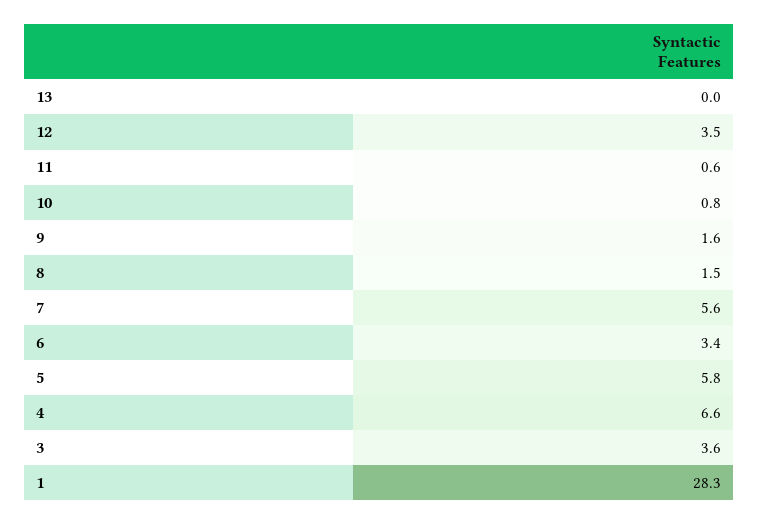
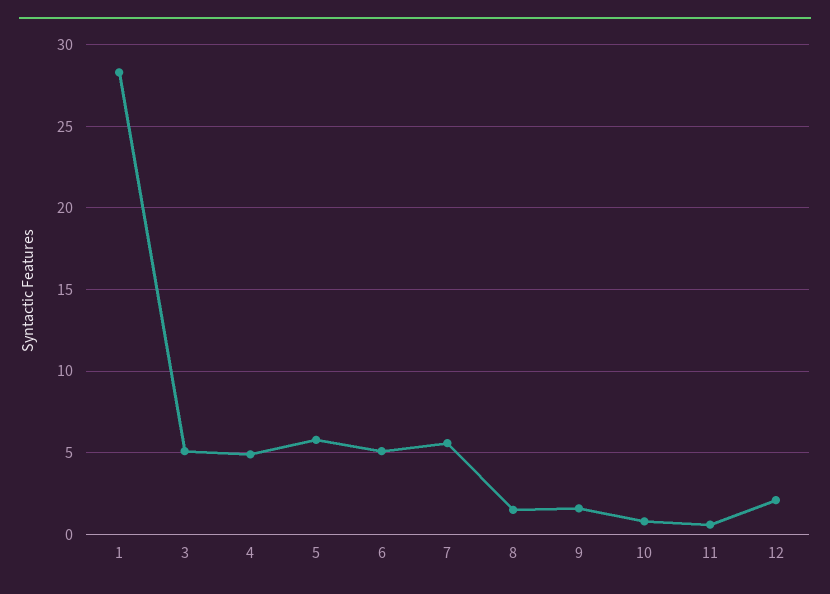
  {
-   "13": 0,
-   "12": 3.5,
+   "12": 2,
    "11": 0.6,
    "10": 0.8,
    "9": 1.6,
    "8": 1.5,
    "7": 5.6,
-   "6": 3.4,
+   "6": 5,
    "5": 5.8,
-   "4": 6.6,
+   "4": 5,
-   "3": 3.6,
+   "3": 5,
    "1": 28.3
  }

